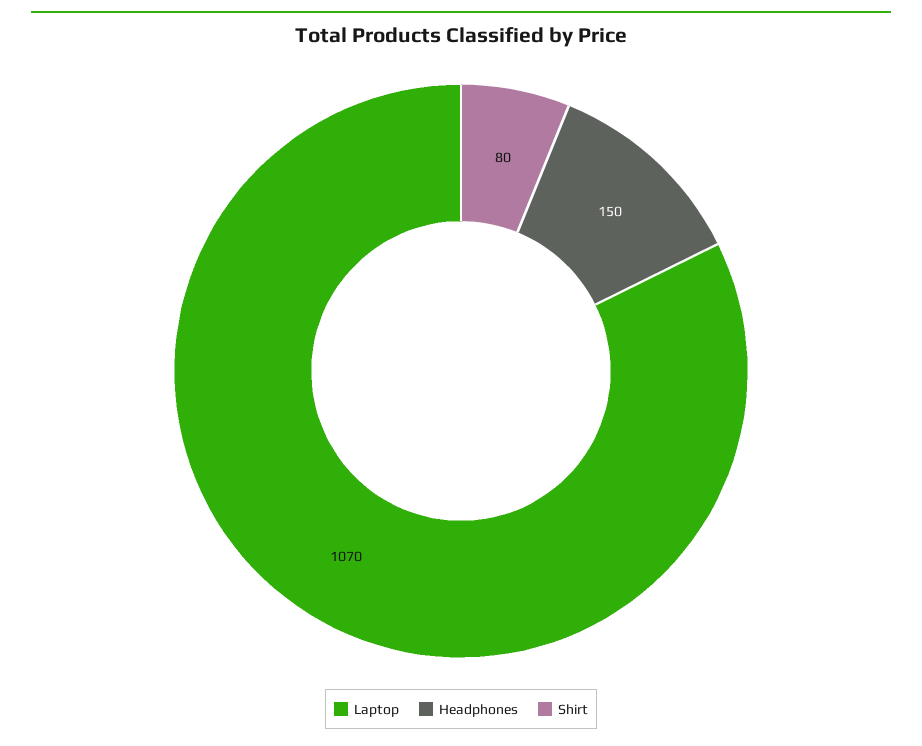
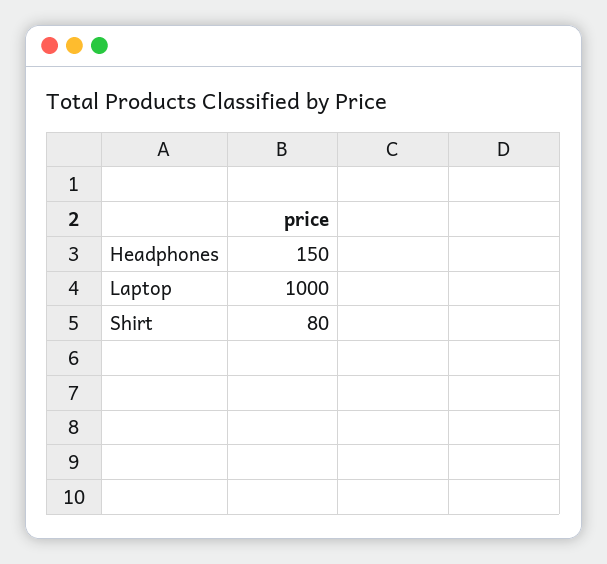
  {
-   "Laptop": 1070,
+   "Laptop": 1000,
    "Headphones": 150,
    "Shirt": 80
  }

